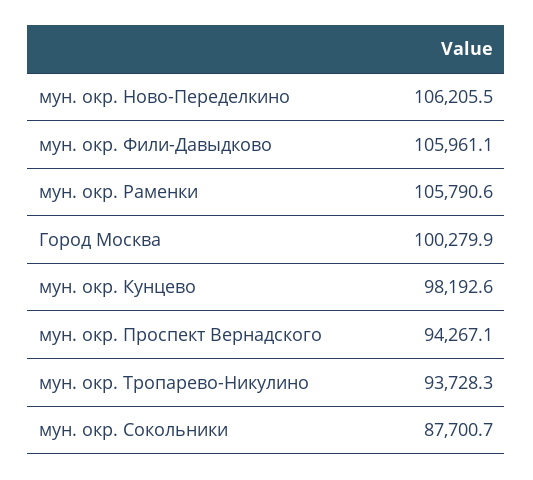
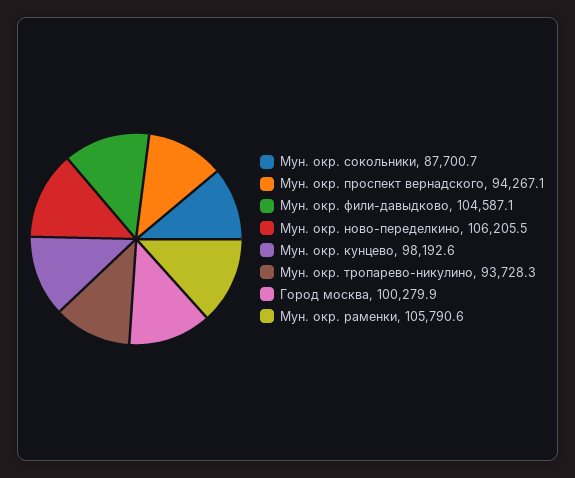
  {
    "мун. окр. Ново-Переделкино": 106205.5,
-   "мун. окр. Фили-Давыдково": 105961.1,
+   "мун. окр. Фили-Давыдково": 104587.1,
    "мун. окр. Раменки": 105790.6,
    "Город Москва": 100279.9,
    "мун. окр. Кунцево": 98192.6,
    "мун. окр. Проспект Вернадского": 94267.1,
    "мун. окр. Тропарево-Никулино": 93728.3,
    "мун. окр. Сокольники": 87700.7
  }

